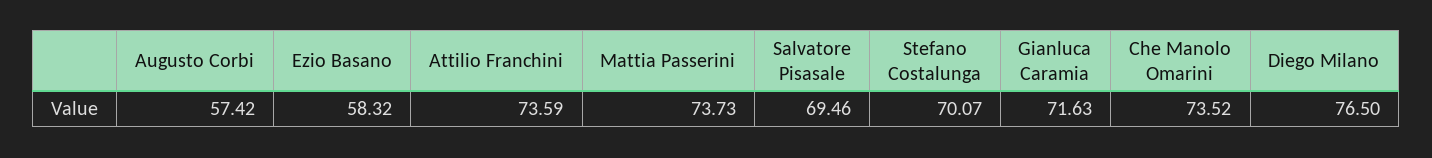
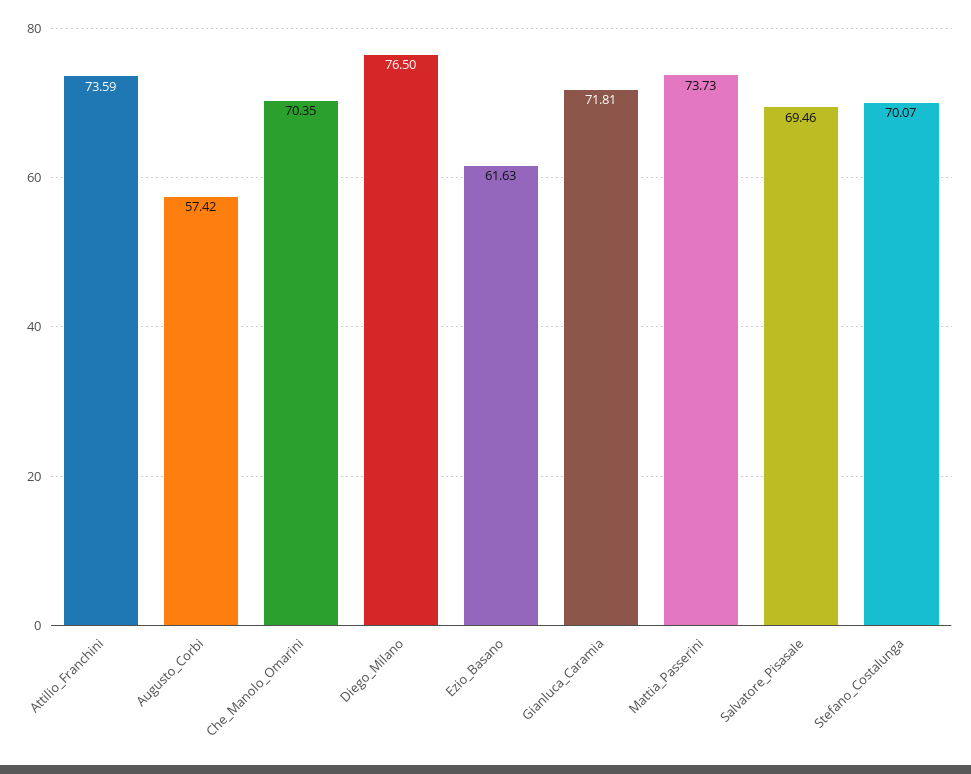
  {
    "Augusto Corbi": 57.42,
-   "Ezio Basano": 58.32,
+   "Ezio Basano": 61.63,
    "Attilio Franchini": 73.59,
    "Mattia Passerini": 73.73,
    "Salvatore Pisasale": 69.46,
    "Stefano Costalunga": 70.07,
-   "Gianluca Caramia": 71.63,
+   "Gianluca Caramia": 71.81,
-   "Che Manolo Omarini": 73.52,
+   "Che Manolo Omarini": 70.35,
    "Diego Milano": 76.5
  }

